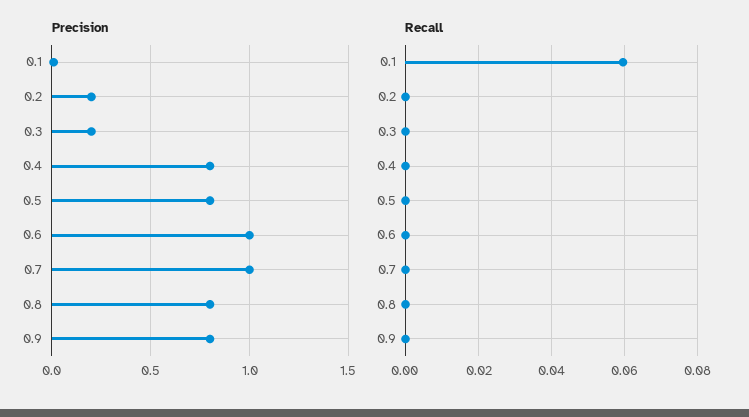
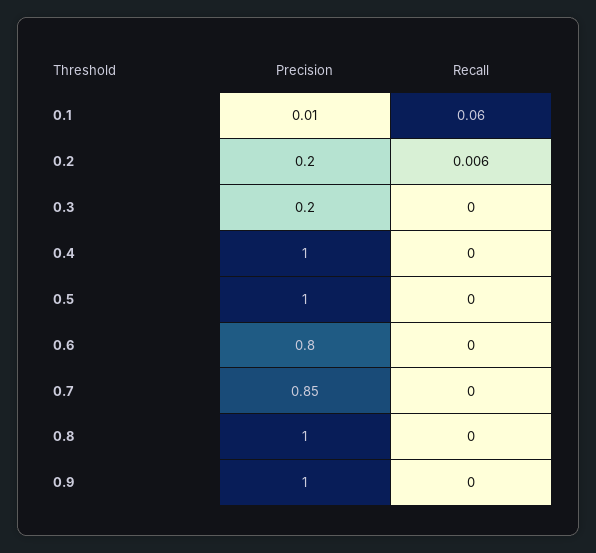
  {
    "Precision": {
      "0.1": 0.01,
      "0.2": 0.2,
      "0.3": 0.2,
-     "0.4": 0.8,
+     "0.4": 1,
-     "0.5": 0.8,
+     "0.5": 1,
-     "0.6": 1,
+     "0.6": 0.8,
-     "0.7": 1,
+     "0.7": 0.85,
-     "0.8": 0.8,
+     "0.8": 1,
-     "0.9": 0.8
+     "0.9": 1
    },
    "Recall": {
      "0.1": 0.06,
-     "0.2": 0,
+     "0.2": 0.006,
      "0.3": 0,
      "0.4": 0,
      "0.5": 0,
      "0.6": 0,
      "0.7": 0,
      "0.8": 0,
      "0.9": 0
    }
  }

